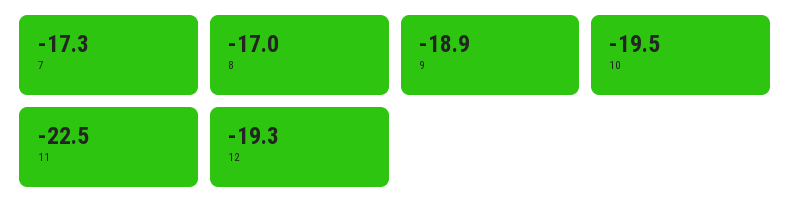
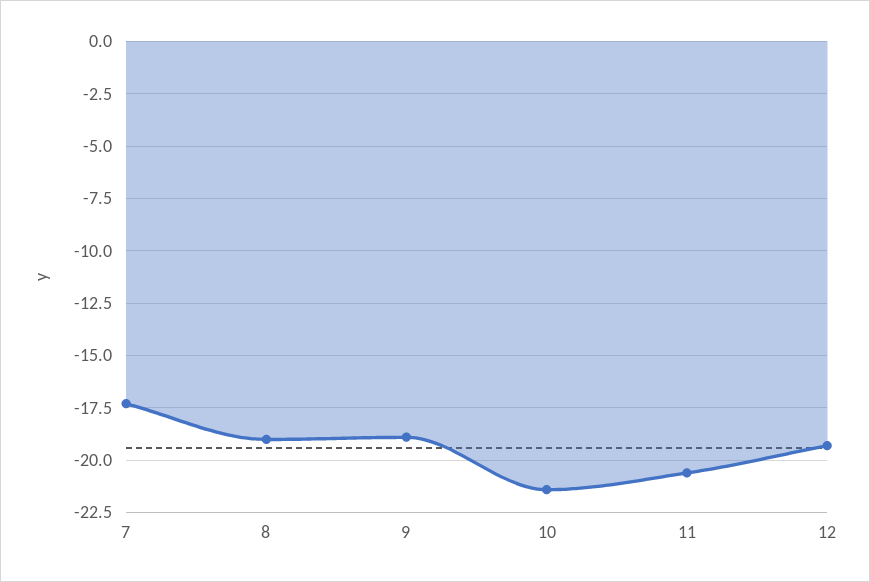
  {
    "7": -17.3,
-   "8": -17,
+   "8": -19,
    "9": -18.9,
-   "10": -19.5,
+   "10": -21.5,
-   "11": -22.5,
+   "11": -20.5,
    "12": -19.3
  }

